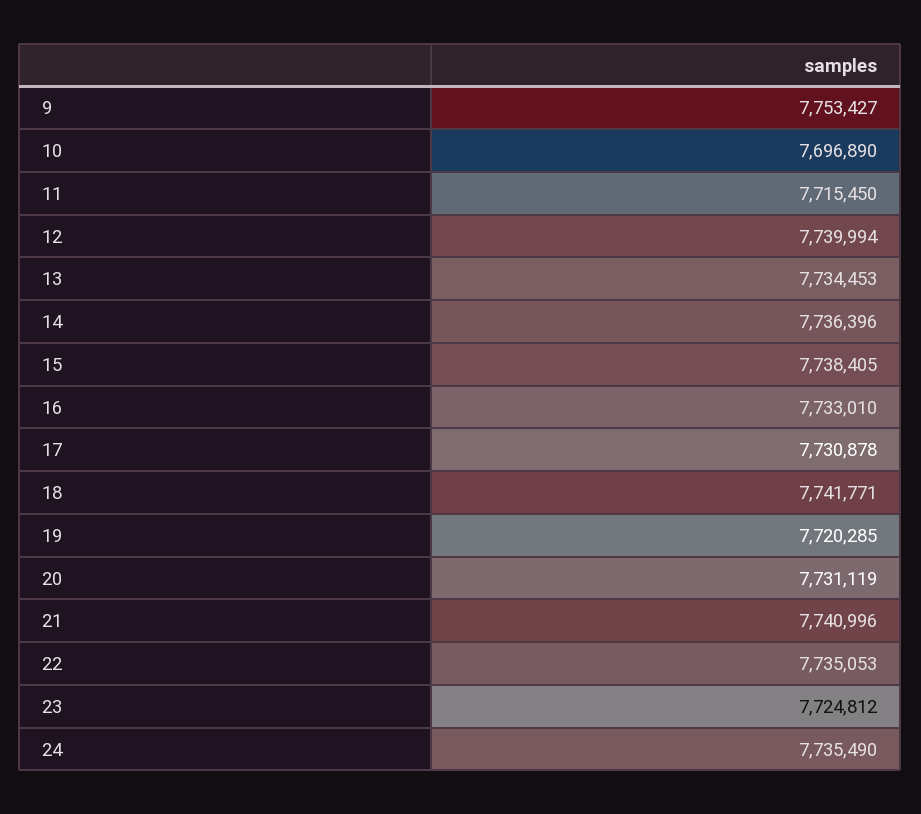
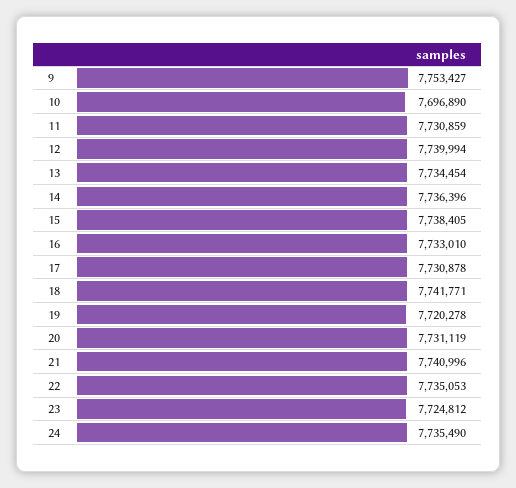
  {
    "9": 7753427,
    "10": 7696890,
-   "11": 7715450,
+   "11": 7730859,
    "12": 7739994,
-   "13": 7734453,
+   "13": 7734454,
    "14": 7736396,
    "15": 7738405,
    "16": 7733010,
    "17": 7730878,
    "18": 7741771,
-   "19": 7720285,
+   "19": 7720278,
    "20": 7731119,
    "21": 7740996,
    "22": 7735053,
    "23": 7724812,
    "24": 7735490
  }

